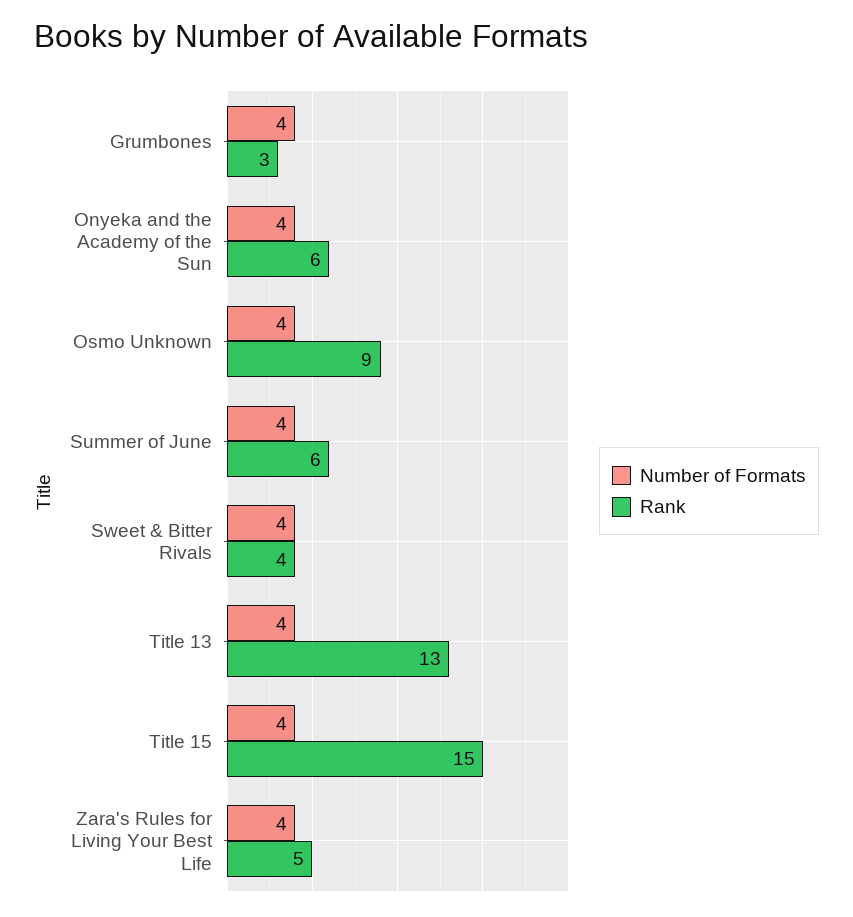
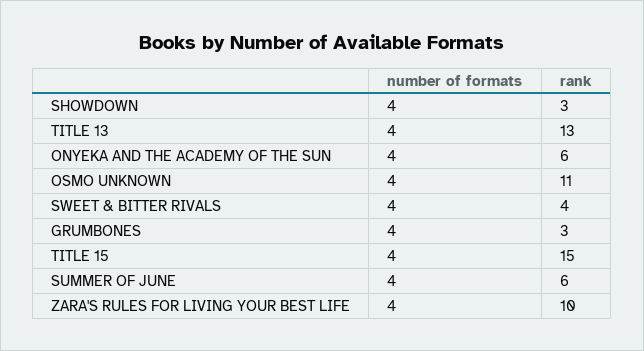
  {
    "Number of Formats": {
      "Grumbones": 4,
      "Onyeka and the Academy of the Sun": 4,
      "Osmo Unknown": 4,
      "Summer of June": 4,
      "Sweet & Bitter Rivals": 4,
      "Title 13": 4,
      "Title 15": 4,
-     "Zara's Rules for Living Your Best Life": 4
+     "Zara's Rules for Living Your Best Life": 4,
+     "SHOWDOWN": 4
    },
    "Rank": {
      "Grumbones": 3,
      "Onyeka and the Academy of the Sun": 6,
-     "Osmo Unknown": 9,
+     "Osmo Unknown": 11,
      "Summer of June": 6,
      "Sweet & Bitter Rivals": 4,
      "Title 13": 13,
      "Title 15": 15,
-     "Zara's Rules for Living Your Best Life": 5
+     "Zara's Rules for Living Your Best Life": 10,
+     "SHOWDOWN": 3
    }
  }

